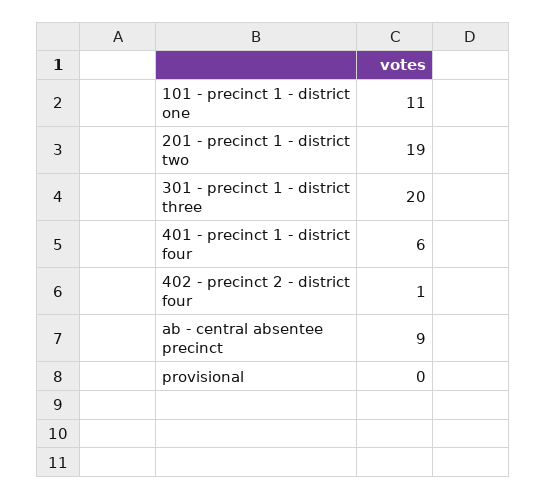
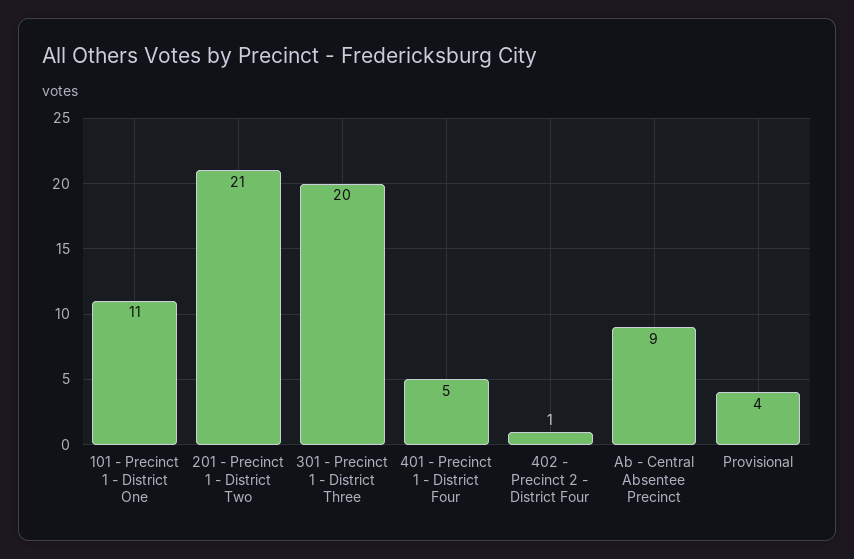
  {
    "101 - precinct 1 - district one": 11,
-   "201 - precinct 1 - district two": 19,
+   "201 - precinct 1 - district two": 21,
    "301 - precinct 1 - district three": 20,
-   "401 - precinct 1 - district four": 6,
+   "401 - precinct 1 - district four": 5,
    "402 - precinct 2 - district four": 1,
    "ab - central absentee precinct": 9,
-   "provisional": 0
+   "provisional": 4
  }

